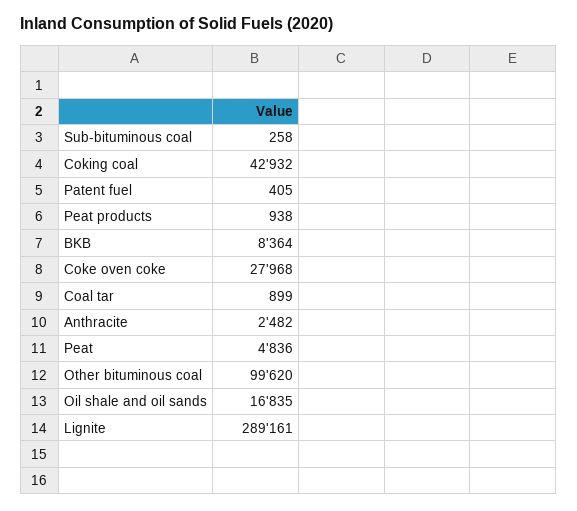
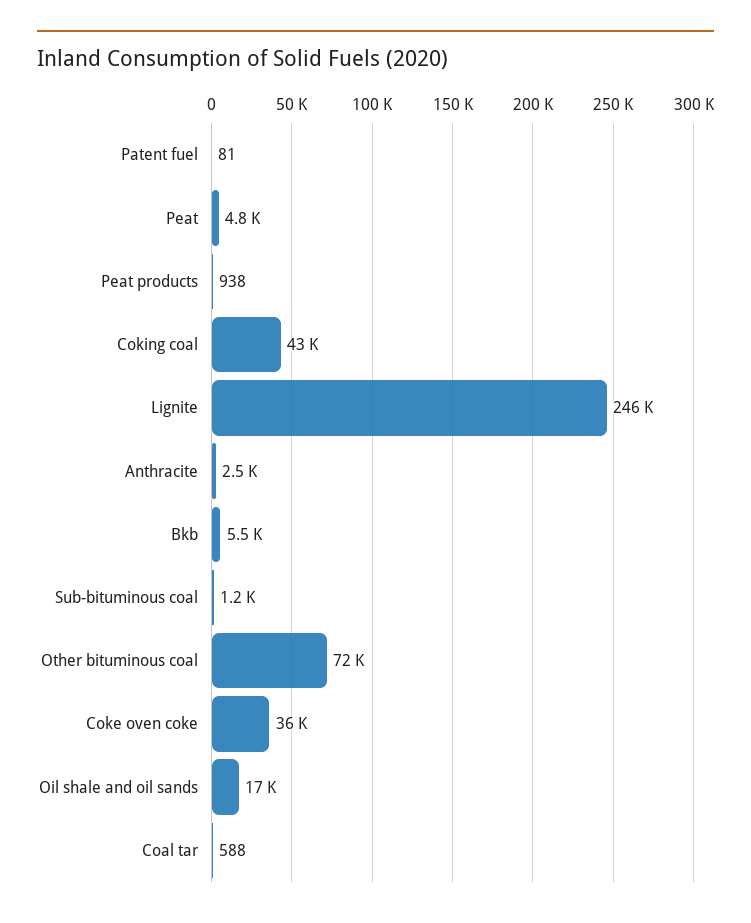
  {
-   "Sub-bituminous coal": 258,
+   "Sub-bituminous coal": 1200,
    "Coking coal": 42932,
-   "Patent fuel": 405,
+   "Patent fuel": 81,
    "Peat products": 938,
-   "BKB": 8364,
+   "BKB": 5500,
-   "Coke oven coke": 27968,
+   "Coke oven coke": 36000,
-   "Coal tar": 899,
+   "Coal tar": 588,
    "Anthracite": 2482,
    "Peat": 4836,
-   "Other bituminous coal": 99620,
+   "Other bituminous coal": 72000,
    "Oil shale and oil sands": 16835,
-   "Lignite": 289161
+   "Lignite": 246000
  }

